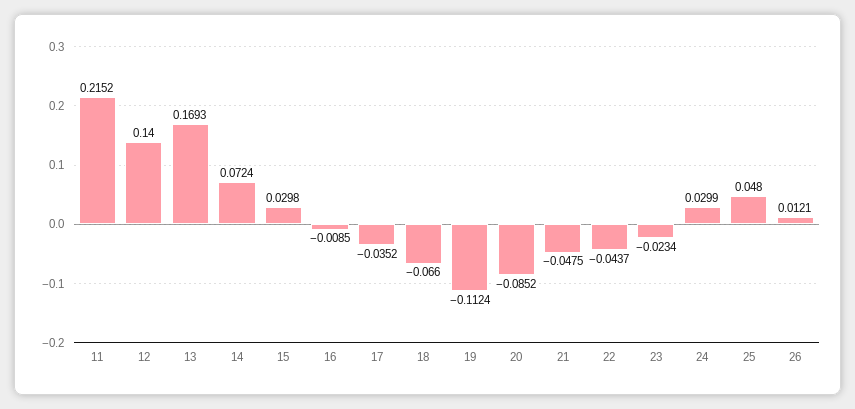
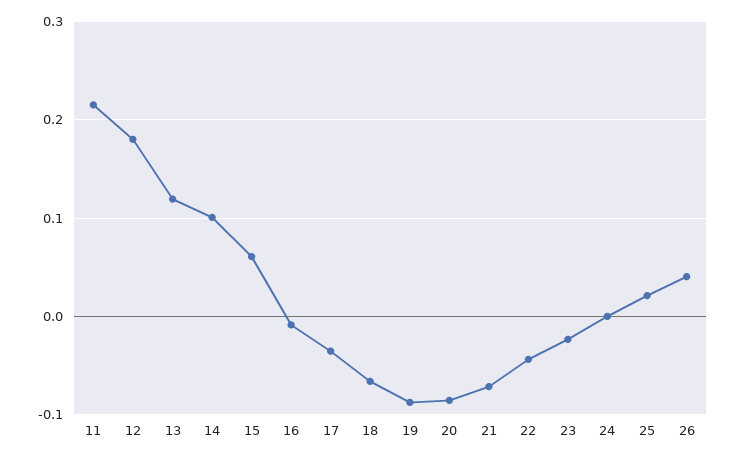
  {
    "11": 0.2152,
-   "12": 0.14,
+   "12": 0.18,
-   "13": 0.1693,
+   "13": 0.12,
-   "14": 0.0724,
+   "14": 0.1,
-   "15": 0.0298,
+   "15": 0.06,
    "16": -0.0085,
    "17": -0.0352,
    "18": -0.066,
-   "19": -0.1124,
+   "19": -0.09,
    "20": -0.0852,
-   "21": -0.0475,
+   "21": -0.07,
    "22": -0.0437,
    "23": -0.0234,
-   "24": 0.0299,
+   "24": 0,
-   "25": 0.048,
+   "25": 0.02,
-   "26": 0.0121
+   "26": 0.04
  }

